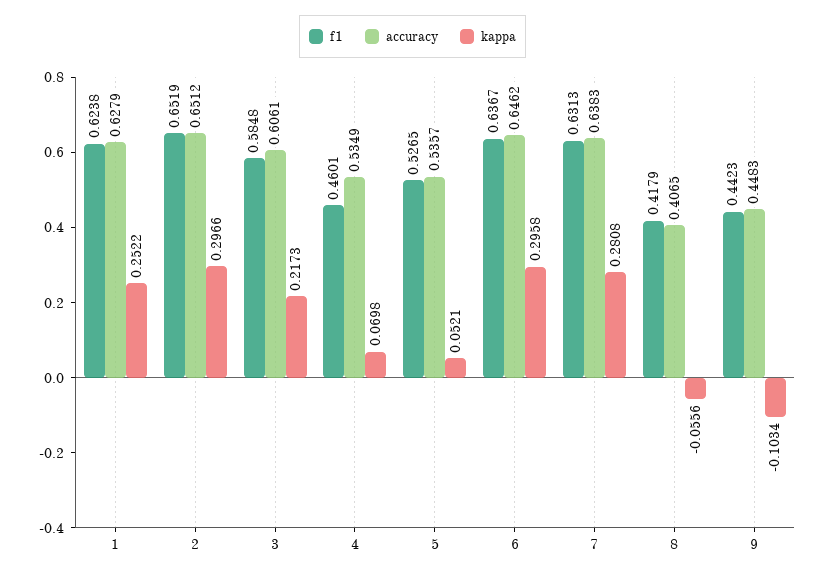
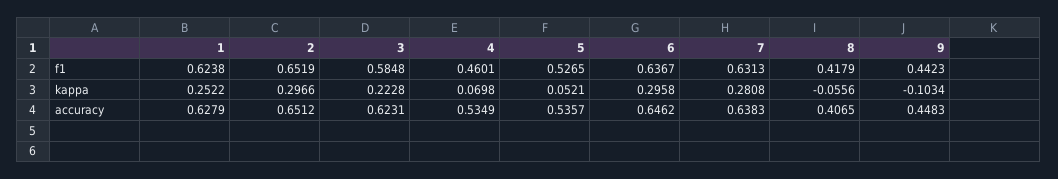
  {
    "f1": {
      "1": 0.6238,
      "2": 0.6519,
      "3": 0.5848,
      "4": 0.4601,
      "5": 0.5265,
      "6": 0.6367,
      "7": 0.6313,
      "8": 0.4179,
      "9": 0.4423
    },
    "accuracy": {
      "1": 0.6279,
      "2": 0.6512,
-     "3": 0.6061,
+     "3": 0.6231,
      "4": 0.5349,
      "5": 0.5357,
      "6": 0.6462,
      "7": 0.6383,
      "8": 0.4065,
      "9": 0.4483
    },
    "kappa": {
      "1": 0.2522,
      "2": 0.2966,
-     "3": 0.2173,
+     "3": 0.2228,
      "4": 0.0698,
      "5": 0.0521,
      "6": 0.2958,
      "7": 0.2808,
      "8": -0.0556,
      "9": -0.1034
    }
  }

